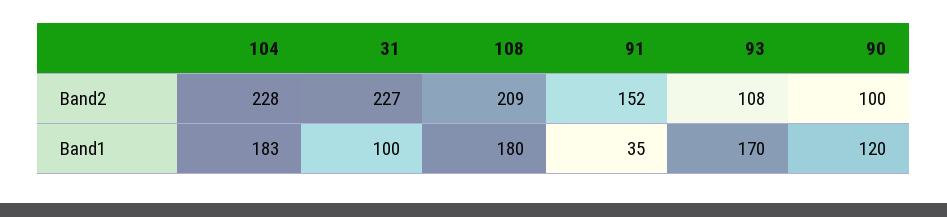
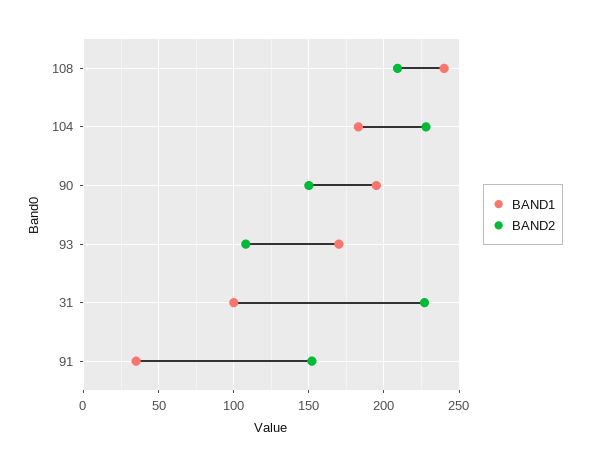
  {
    "Band2": {
      "104": 228,
      "31": 227,
      "108": 209,
      "91": 152,
      "93": 108,
-     "90": 100
+     "90": 150
    },
    "Band1": {
      "104": 183,
      "31": 100,
-     "108": 180,
+     "108": 240,
      "91": 35,
      "93": 170,
-     "90": 120
+     "90": 195
    }
  }

